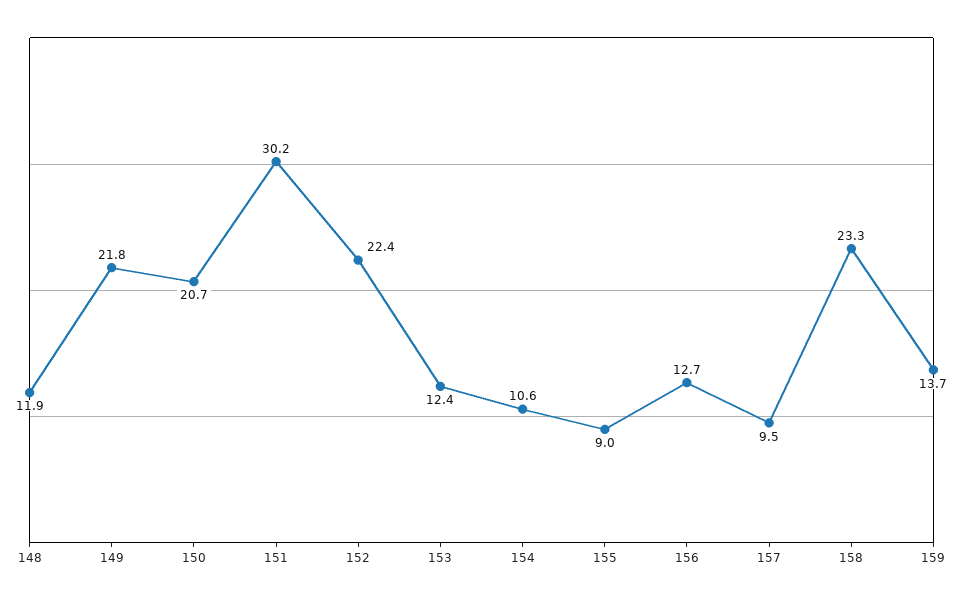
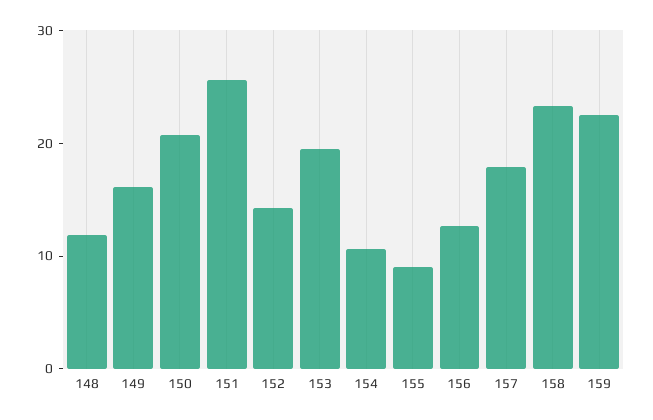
  {
    "148": 11.9,
-   "149": 21.8,
+   "149": 16,
    "150": 20.7,
-   "151": 30.2,
+   "151": 26,
-   "152": 22.4,
+   "152": 14,
-   "153": 12.4,
+   "153": 20,
    "154": 10.6,
    "155": 9,
    "156": 12.7,
-   "157": 9.5,
+   "157": 18,
    "158": 23.3,
-   "159": 13.7
+   "159": 22
  }

